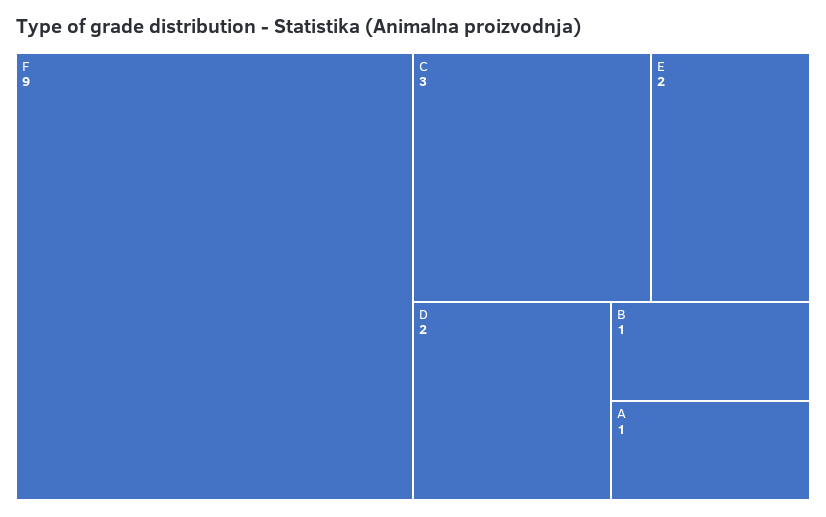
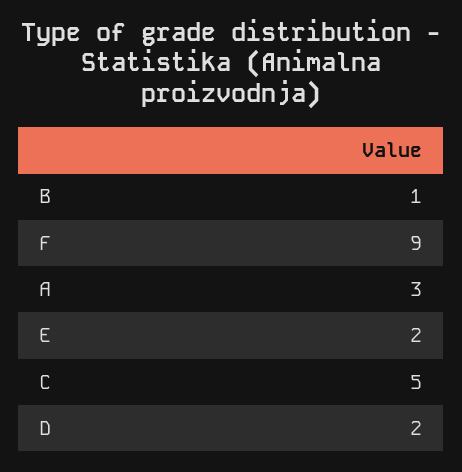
  {
    "F": 9,
-   "C": 3,
+   "C": 5,
    "E": 2,
    "D": 2,
    "B": 1,
-   "A": 1
+   "A": 3
  }

